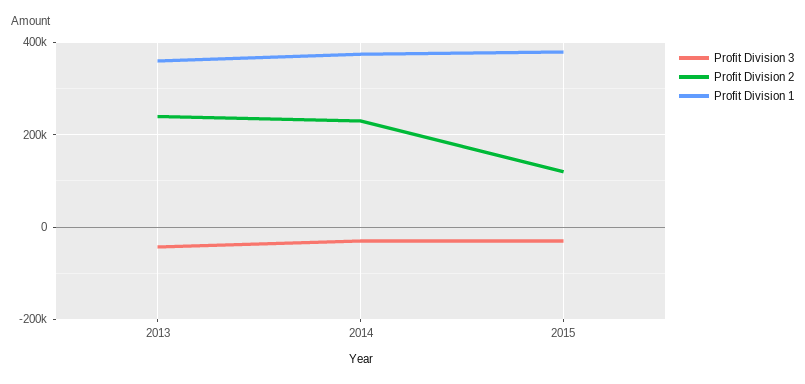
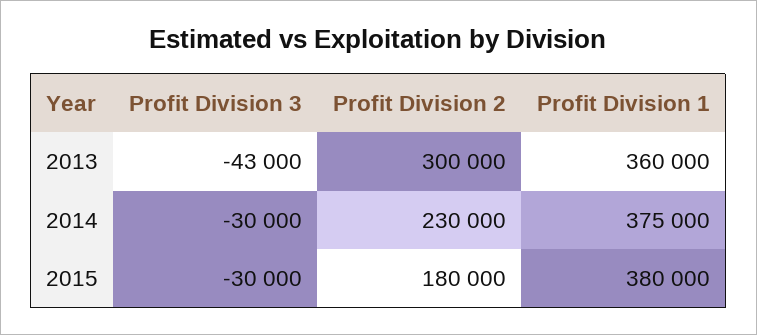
  {
    "Profit Division 3": {
      "2013": -43000,
      "2014": -30000,
      "2015": -30000
    },
    "Profit Division 2": {
-     "2013": 240000,
+     "2013": 300000,
      "2014": 230000,
-     "2015": 120000
+     "2015": 180000
    },
    "Profit Division 1": {
      "2013": 360000,
      "2014": 375000,
      "2015": 380000
    }
  }

